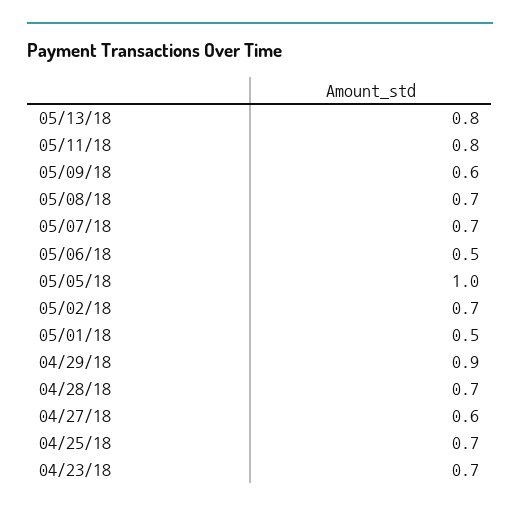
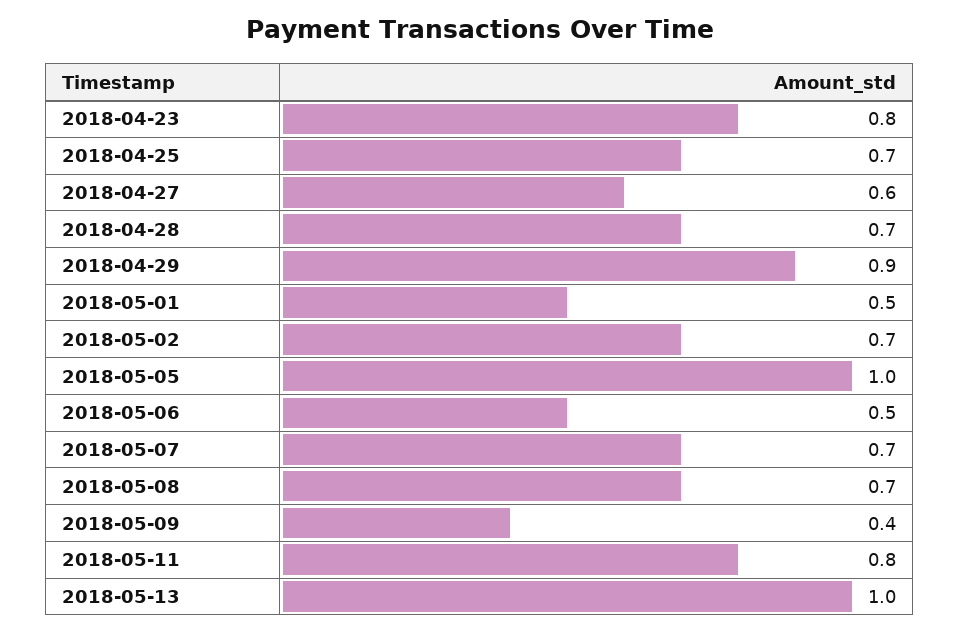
  {
-   "05/13/18": 0.8,
+   "05/13/18": 1,
    "05/11/18": 0.8,
-   "05/09/18": 0.6,
+   "05/09/18": 0.4,
    "05/08/18": 0.7,
    "05/07/18": 0.7,
    "05/06/18": 0.5,
    "05/05/18": 1,
    "05/02/18": 0.7,
    "05/01/18": 0.5,
    "04/29/18": 0.9,
    "04/28/18": 0.7,
    "04/27/18": 0.6,
    "04/25/18": 0.7,
-   "04/23/18": 0.7
+   "04/23/18": 0.8
  }

